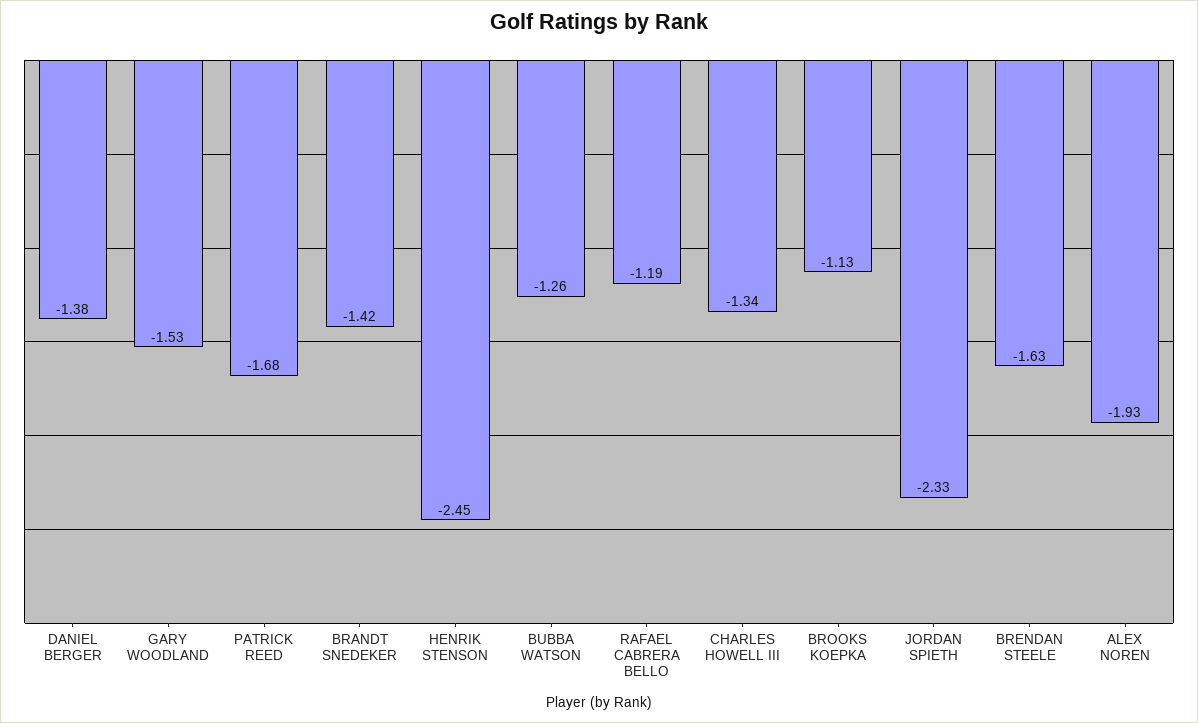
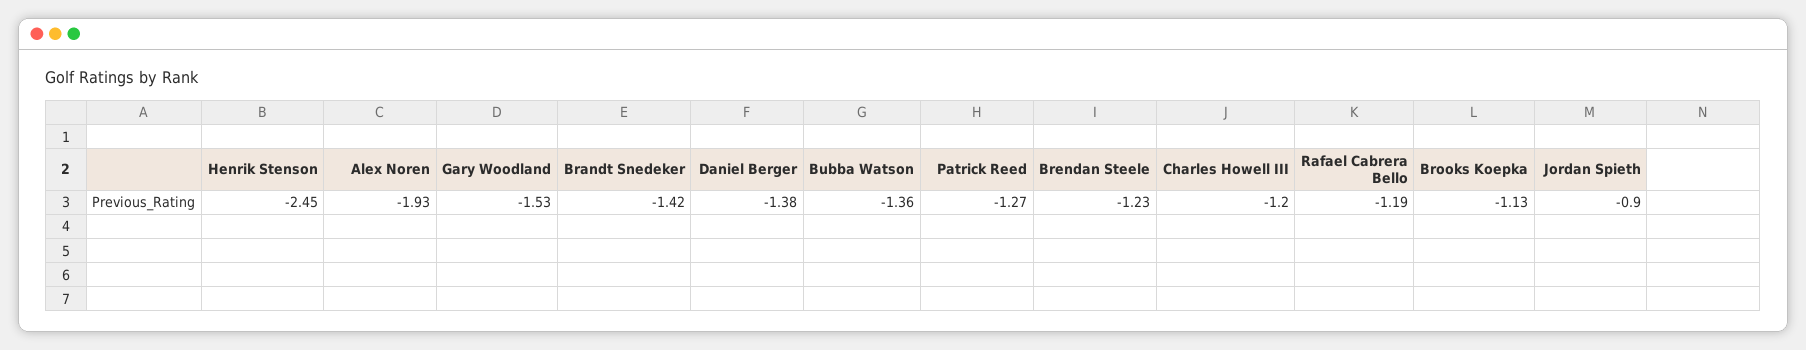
  {
    "DANIEL BERGER": -1.38,
    "GARY WOODLAND": -1.53,
-   "PATRICK REED": -1.68,
+   "PATRICK REED": -1.27,
    "BRANDT SNEDEKER": -1.42,
    "HENRIK STENSON": -2.45,
-   "BUBBA WATSON": -1.26,
+   "BUBBA WATSON": -1.36,
    "RAFAEL CABRERA BELLO": -1.19,
-   "CHARLES HOWELL III": -1.34,
+   "CHARLES HOWELL III": -1.2,
    "BROOKS KOEPKA": -1.13,
-   "JORDAN SPIETH": -2.33,
+   "JORDAN SPIETH": -0.9,
-   "BRENDAN STEELE": -1.63,
+   "BRENDAN STEELE": -1.23,
    "ALEX NOREN": -1.93
  }

